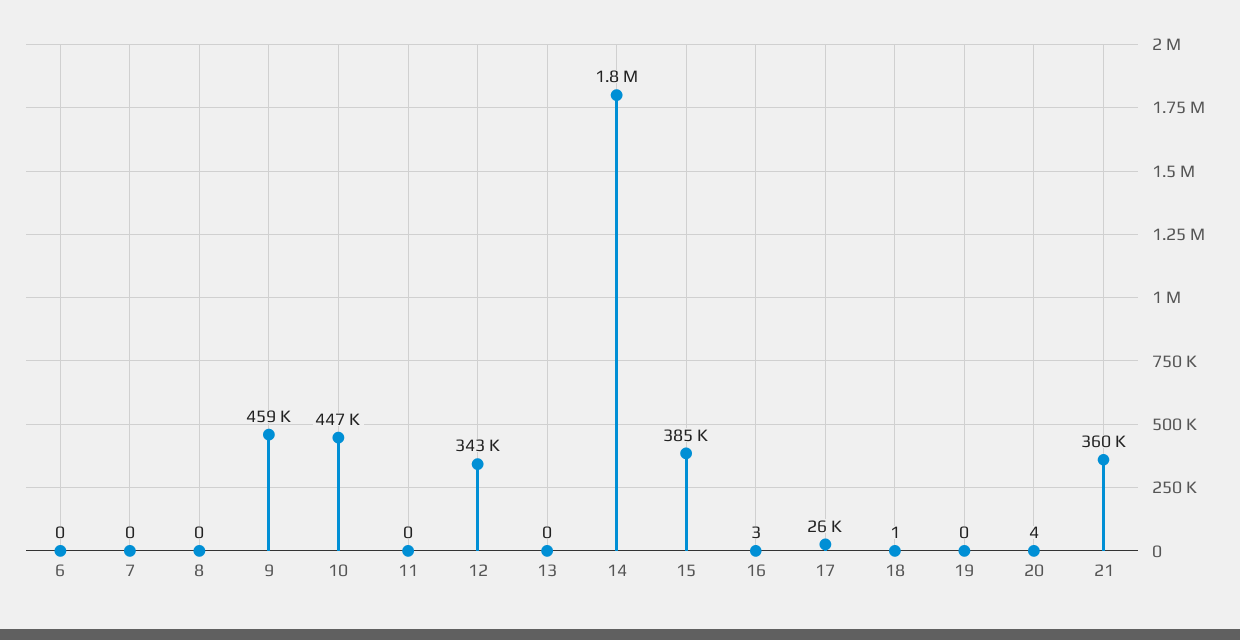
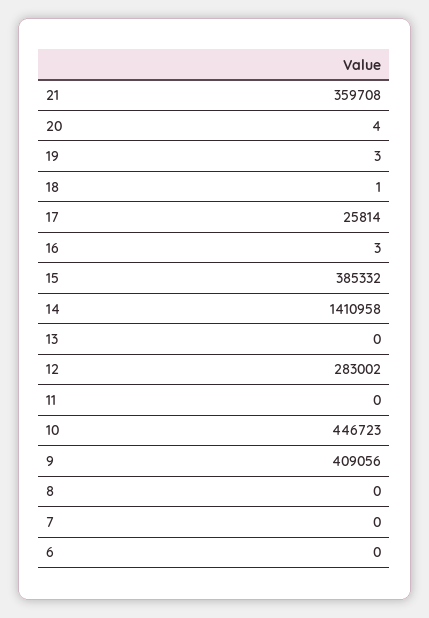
  {
    "6": 0,
    "7": 0,
    "8": 0,
-   "9": 459000,
+   "9": 409056,
    "10": 446723,
    "11": 0,
-   "12": 343000,
+   "12": 283002,
    "13": 0,
-   "14": 1800000,
+   "14": 1410958,
    "15": 385332,
    "16": 3,
    "17": 25814,
    "18": 1,
-   "19": 0,
+   "19": 3,
    "20": 4,
    "21": 359708
  }

